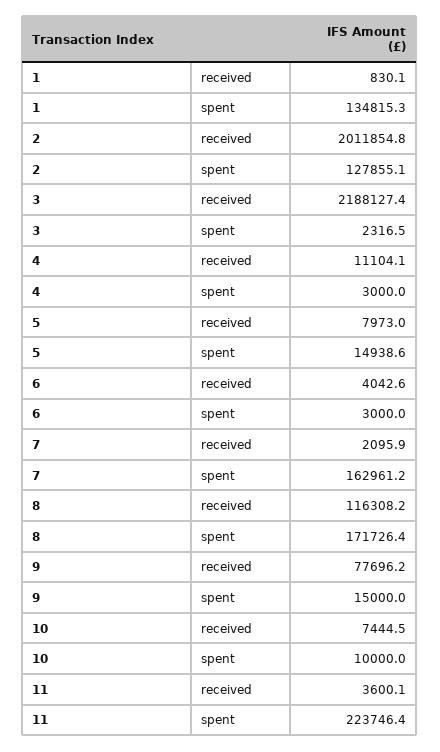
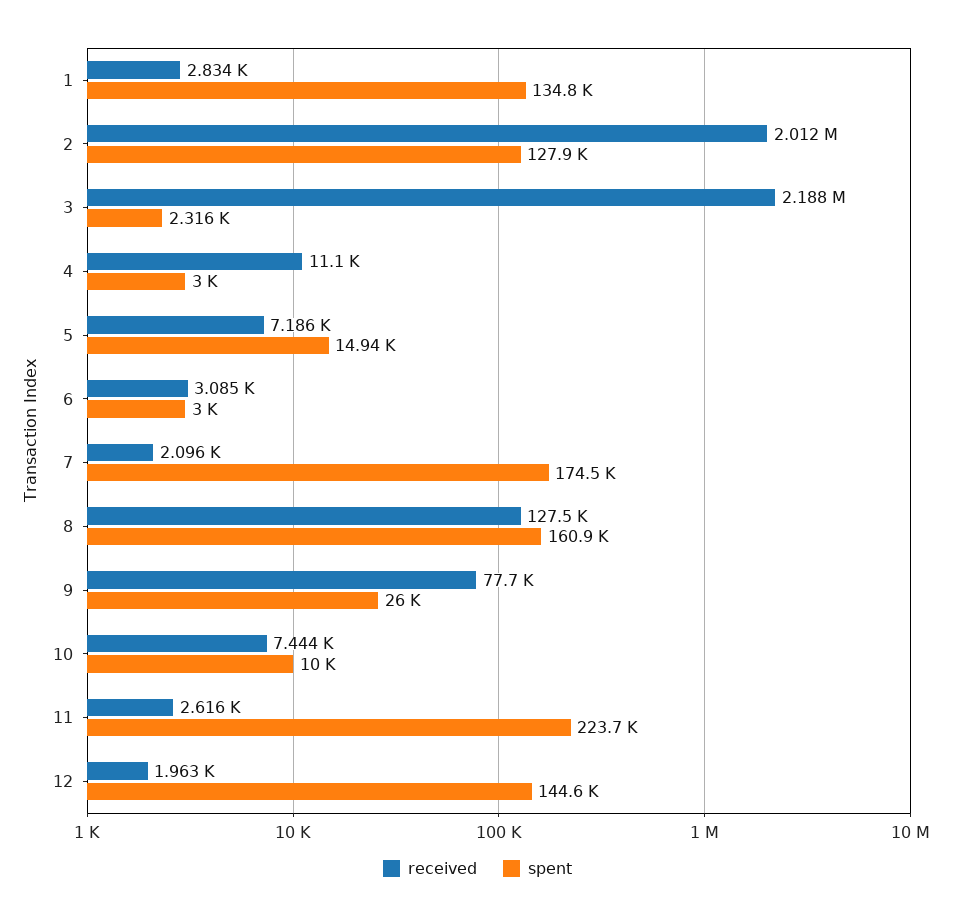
  {
    "received": {
-     "1": 830.1,
+     "1": 2834,
      "2": 2011854.8,
      "3": 2188127.4,
      "4": 11104.1,
-     "5": 7973,
+     "5": 7186,
-     "6": 4042.6,
+     "6": 3085,
      "7": 2095.9,
-     "8": 116308.2,
+     "8": 127500,
      "9": 77696.2,
      "10": 7444.5,
-     "11": 3600.1
+     "11": 2616,
+     "12": 1963
    },
    "spent": {
      "1": 134815.3,
      "2": 127855.1,
      "3": 2316.5,
      "4": 3000,
      "5": 14938.6,
      "6": 3000,
-     "7": 162961.2,
+     "7": 174500,
-     "8": 171726.4,
+     "8": 160900,
-     "9": 15000,
+     "9": 26000,
      "10": 10000,
-     "11": 223746.4
+     "11": 223746.4,
+     "12": 144600
    }
  }

